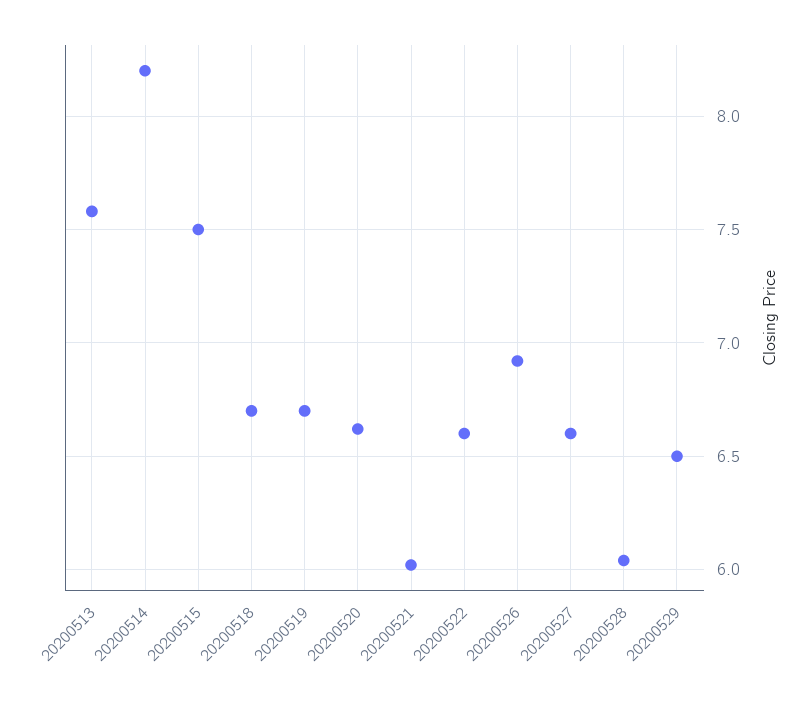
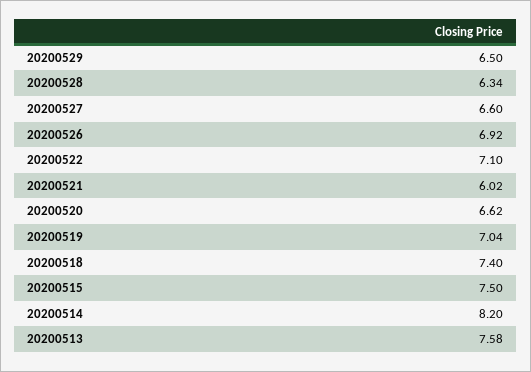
  {
    "20200513": 7.58,
    "20200514": 8.2,
    "20200515": 7.5,
-   "20200518": 6.7,
+   "20200518": 7.4,
-   "20200519": 6.7,
+   "20200519": 7.04,
    "20200520": 6.62,
    "20200521": 6.02,
-   "20200522": 6.6,
+   "20200522": 7.1,
    "20200526": 6.92,
    "20200527": 6.6,
-   "20200528": 6.05,
+   "20200528": 6.34,
    "20200529": 6.5
  }

